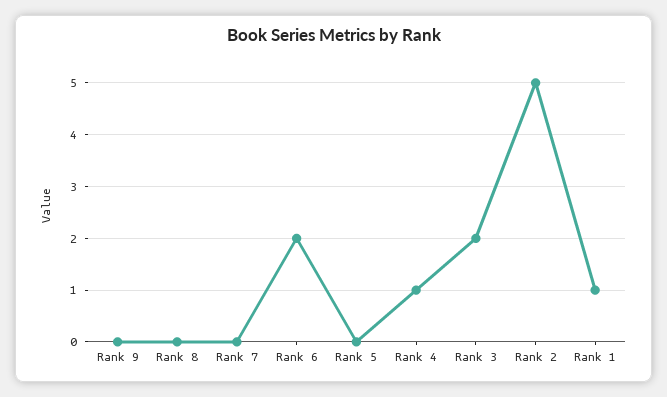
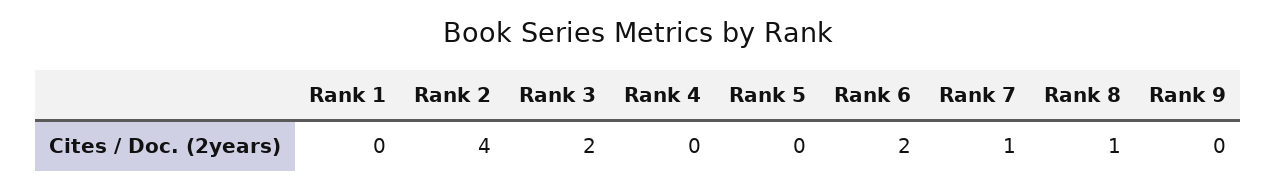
  {
    "Rank 9": 0,
-   "Rank 8": 0,
+   "Rank 8": 1,
-   "Rank 7": 0,
+   "Rank 7": 1,
    "Rank 6": 2,
    "Rank 5": 0,
-   "Rank 4": 1,
+   "Rank 4": 0,
    "Rank 3": 2,
-   "Rank 2": 5,
+   "Rank 2": 4,
-   "Rank 1": 1
+   "Rank 1": 0
  }

